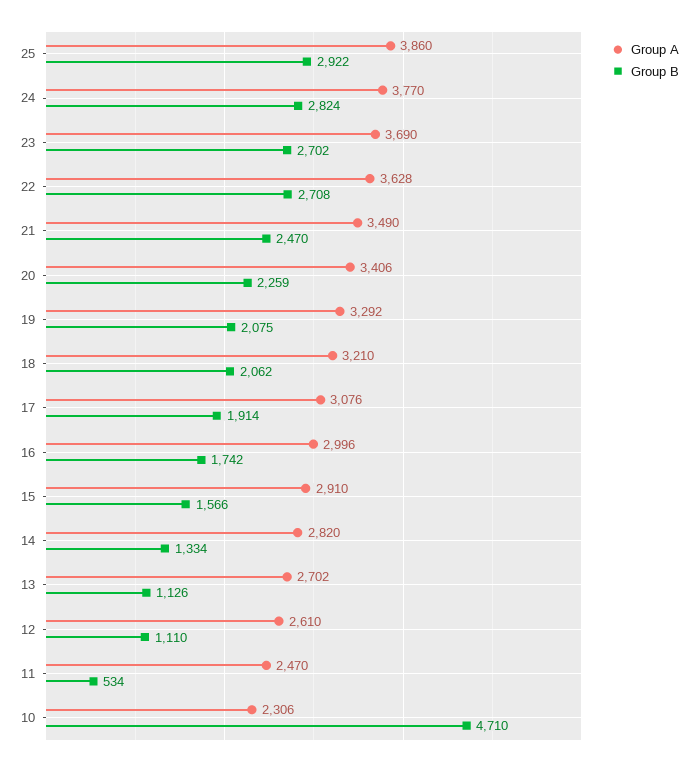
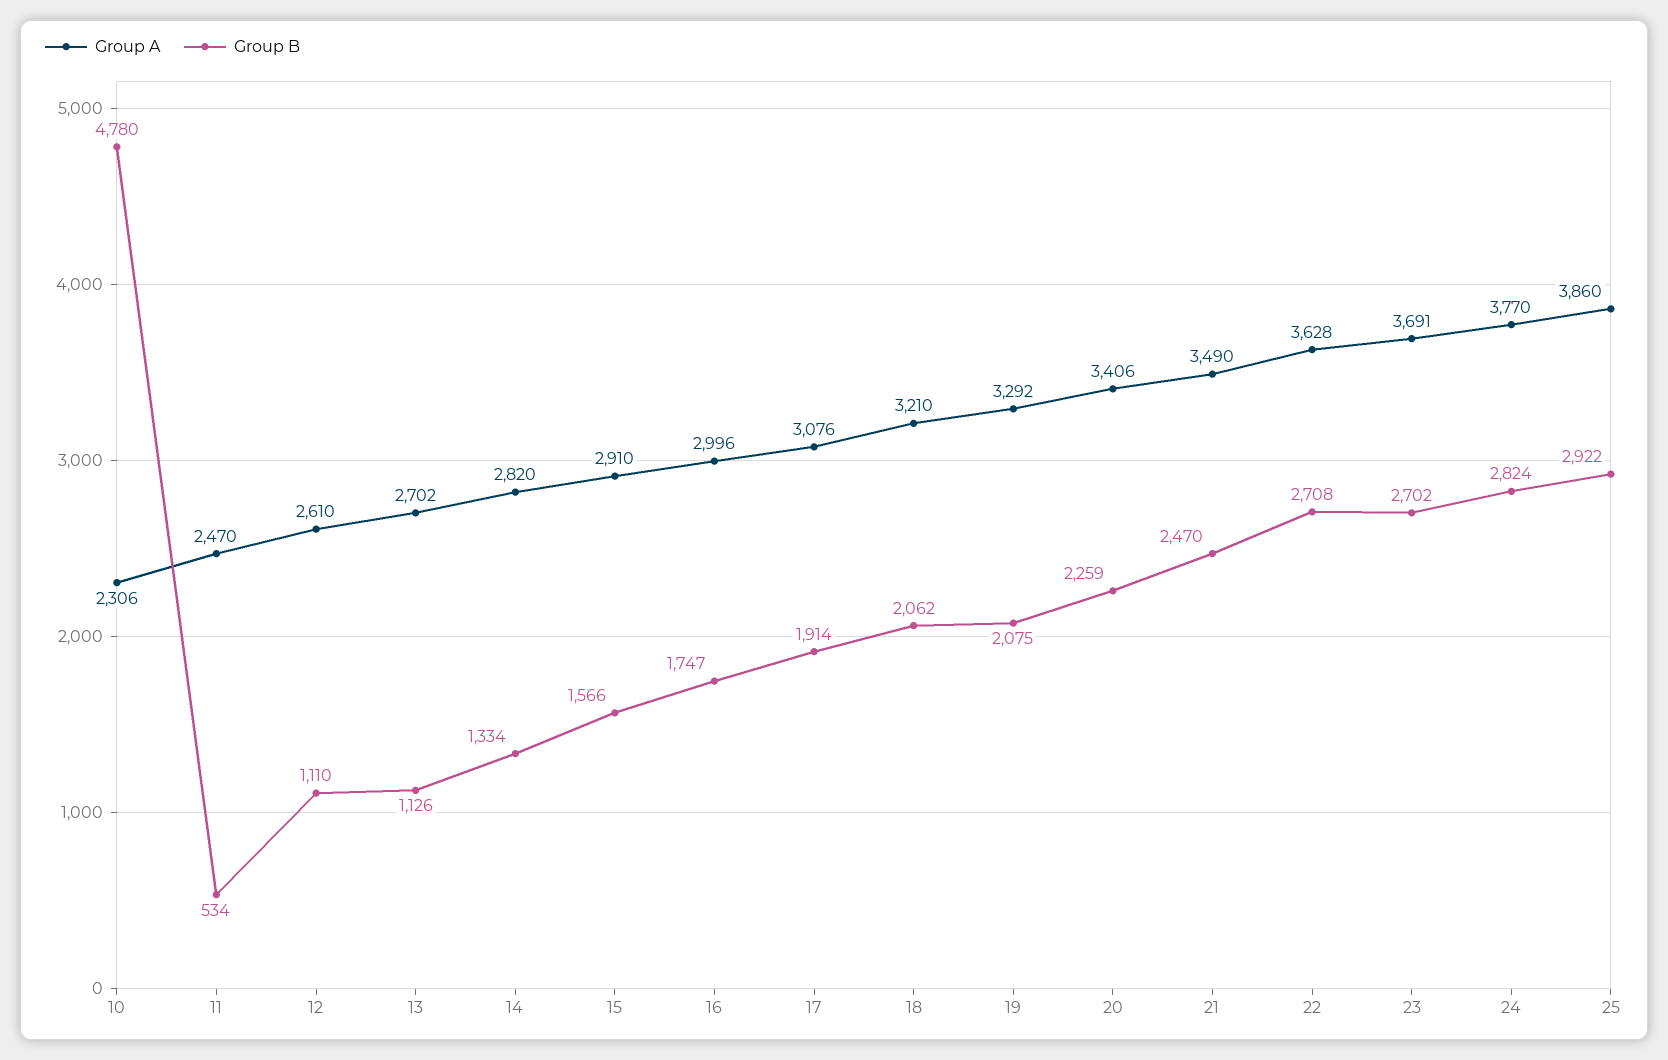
  {
    "Group A": {
      "25": 3860,
      "24": 3770,
-     "23": 3690,
+     "23": 3691,
      "22": 3628,
      "21": 3490,
      "20": 3406,
      "19": 3292,
      "18": 3210,
      "17": 3076,
      "16": 2996,
      "15": 2910,
      "14": 2820,
      "13": 2702,
      "12": 2610,
      "11": 2470,
      "10": 2306
    },
    "Group B": {
      "25": 2922,
      "24": 2824,
      "23": 2702,
      "22": 2708,
      "21": 2470,
      "20": 2259,
      "19": 2075,
      "18": 2062,
      "17": 1914,
-     "16": 1742,
+     "16": 1747,
      "15": 1566,
      "14": 1334,
      "13": 1126,
      "12": 1110,
      "11": 534,
-     "10": 4710
+     "10": 4780
    }
  }

